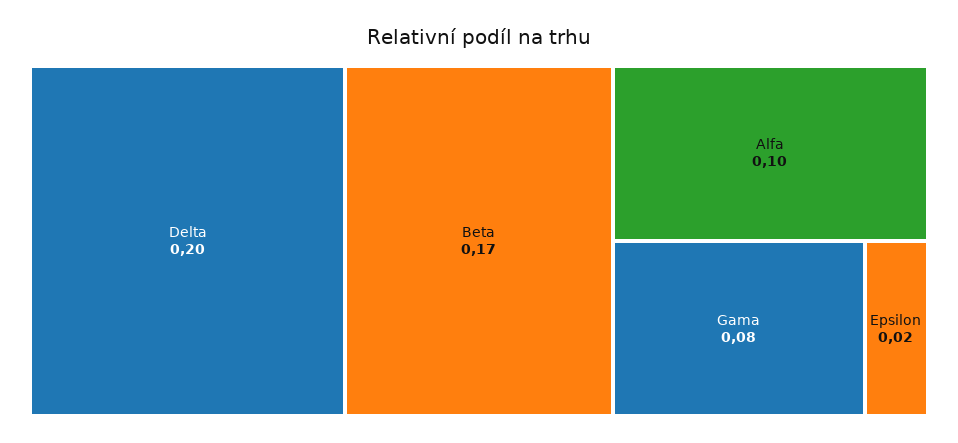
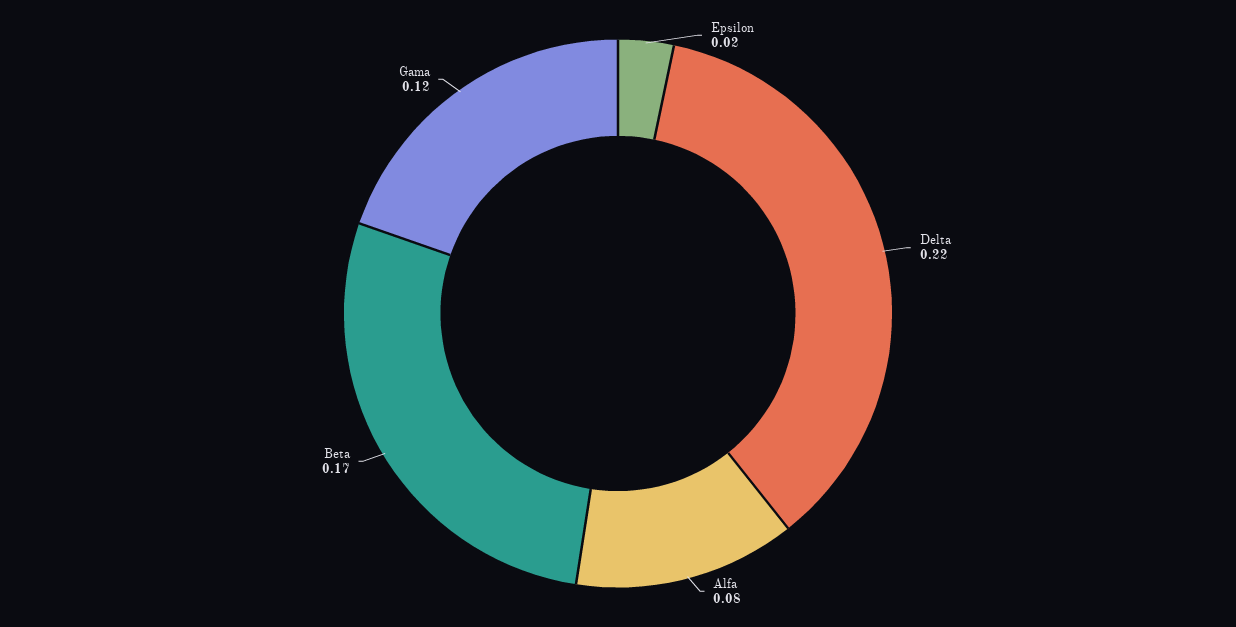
  {
-   "Delta": 0.2,
+   "Delta": 0.22,
    "Beta": 0.17,
-   "Alfa": 0.1,
+   "Alfa": 0.08,
-   "Gama": 0.08,
+   "Gama": 0.12,
    "Epsilon": 0.02
  }

